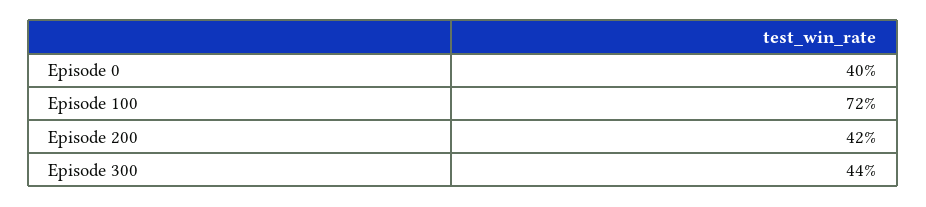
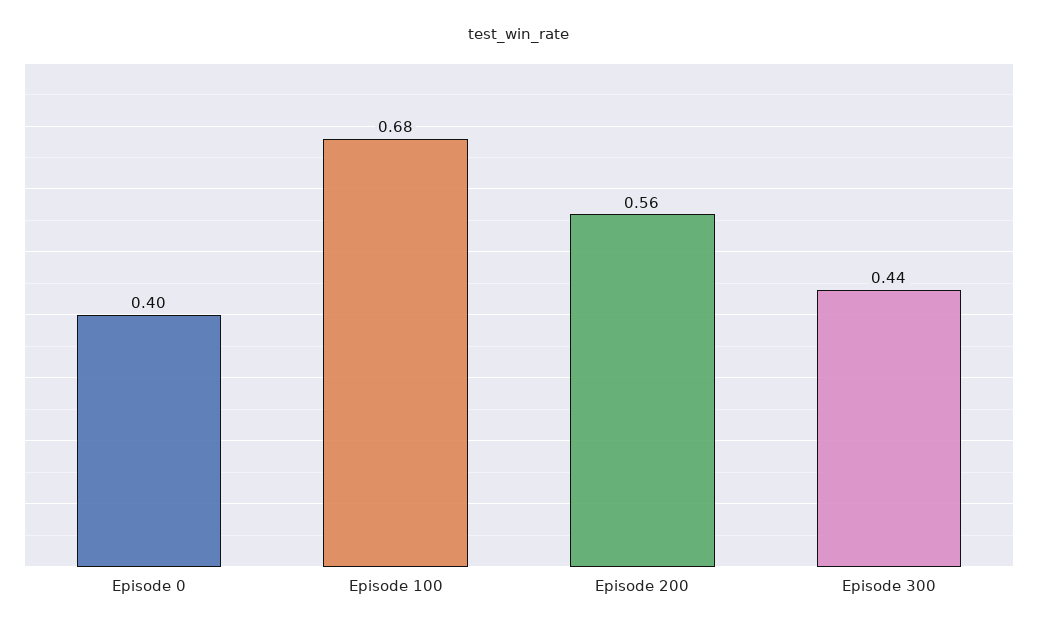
  {
    "Episode 0": 0.4,
-   "Episode 100": 0.72,
+   "Episode 100": 0.68,
-   "Episode 200": 0.42,
+   "Episode 200": 0.56,
    "Episode 300": 0.44
  }

